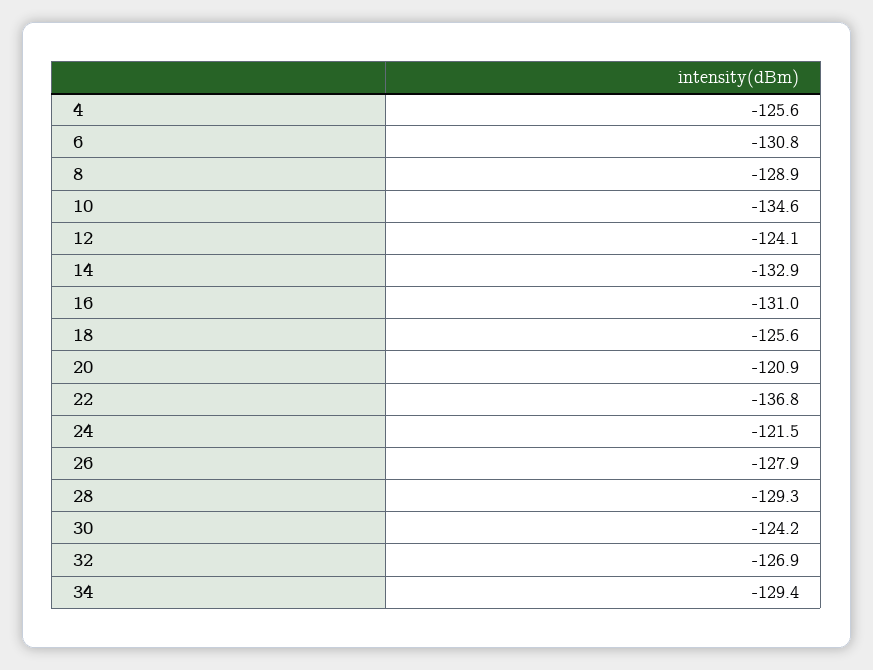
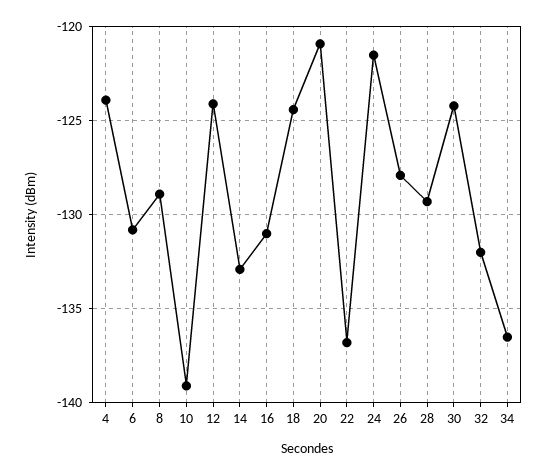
  {
-   "4": -125.6,
+   "4": -124,
    "6": -130.8,
    "8": -128.9,
-   "10": -134.6,
+   "10": -139,
    "12": -124.1,
    "14": -132.9,
    "16": -131,
-   "18": -125.6,
+   "18": -124.5,
    "20": -120.9,
    "22": -136.8,
    "24": -121.5,
    "26": -127.9,
    "28": -129.3,
    "30": -124.2,
-   "32": -126.9,
+   "32": -132,
-   "34": -129.4
+   "34": -136.5
  }

